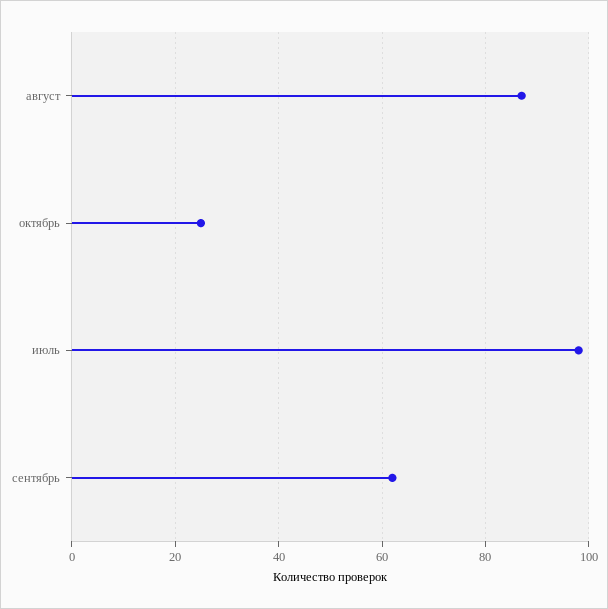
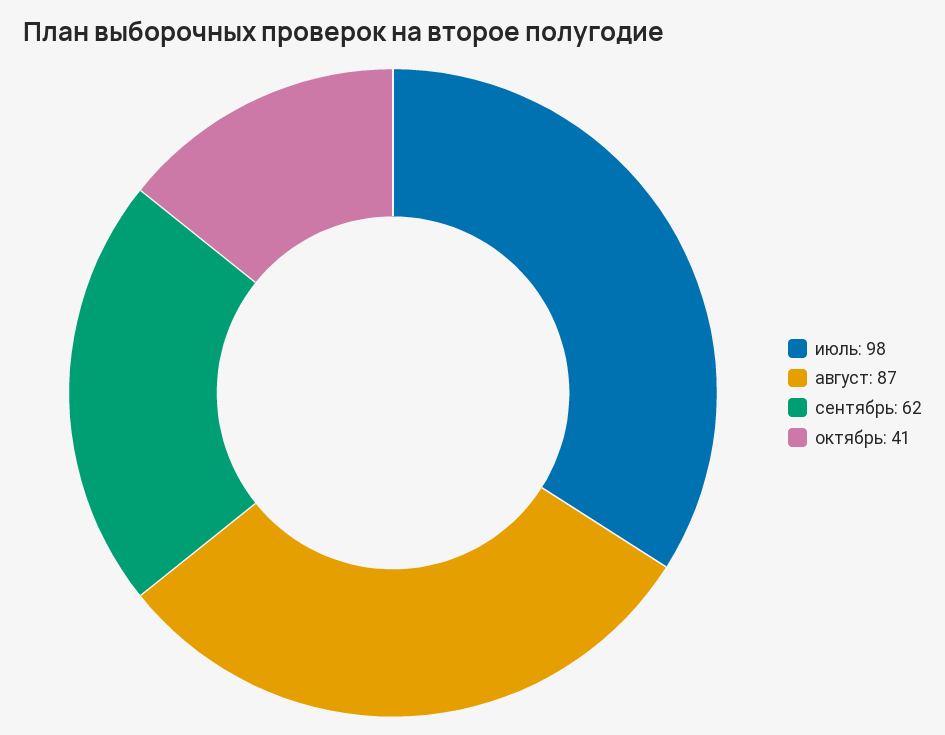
  {
    "август": 87,
-   "октябрь": 25,
+   "октябрь": 41,
    "июль": 98,
    "сентябрь": 62
  }

